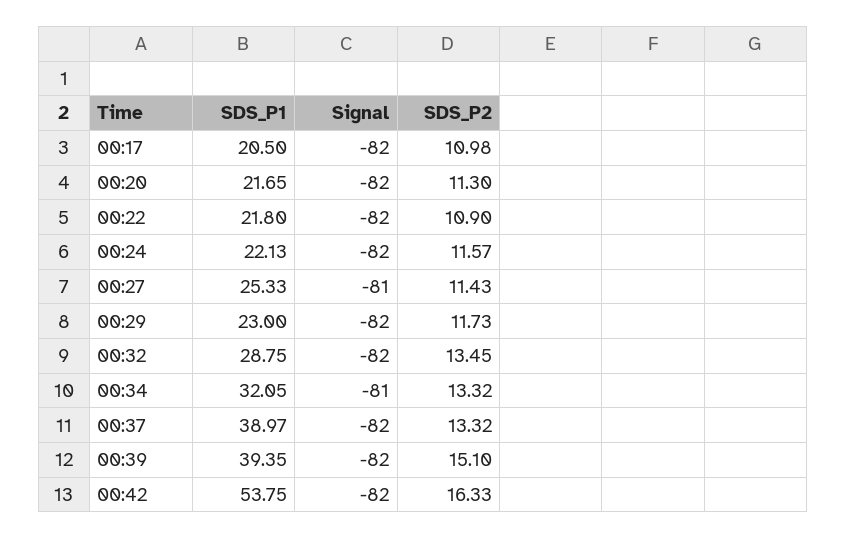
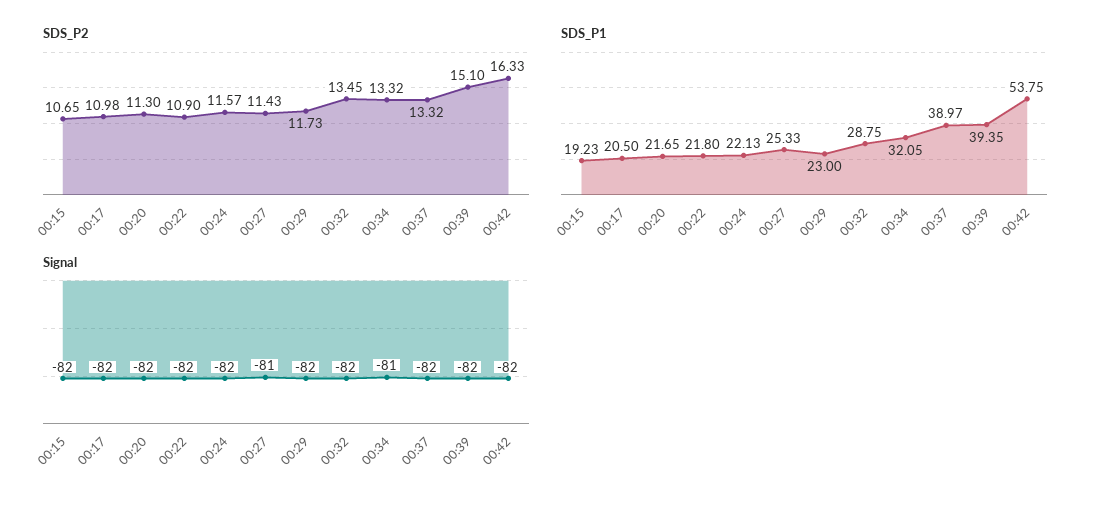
  {
    "SDS_P1": {
      "00:17": 20.5,
      "00:20": 21.65,
      "00:22": 21.8,
      "00:24": 22.13,
      "00:27": 25.33,
      "00:29": 23,
      "00:32": 28.75,
      "00:34": 32.05,
      "00:37": 38.97,
      "00:39": 39.35,
-     "00:42": 53.75
+     "00:42": 53.75,
+     "00:15": 19.23
    },
    "Signal": {
      "00:17": -82,
      "00:20": -82,
      "00:22": -82,
      "00:24": -82,
      "00:27": -81,
      "00:29": -82,
      "00:32": -82,
      "00:34": -81,
      "00:37": -82,
      "00:39": -82,
-     "00:42": -82
+     "00:42": -82,
+     "00:15": -82
    },
    "SDS_P2": {
      "00:17": 10.98,
      "00:20": 11.3,
      "00:22": 10.9,
      "00:24": 11.57,
      "00:27": 11.43,
      "00:29": 11.73,
      "00:32": 13.45,
      "00:34": 13.32,
      "00:37": 13.32,
      "00:39": 15.1,
-     "00:42": 16.33
+     "00:42": 16.33,
+     "00:15": 10.65
    }
  }

